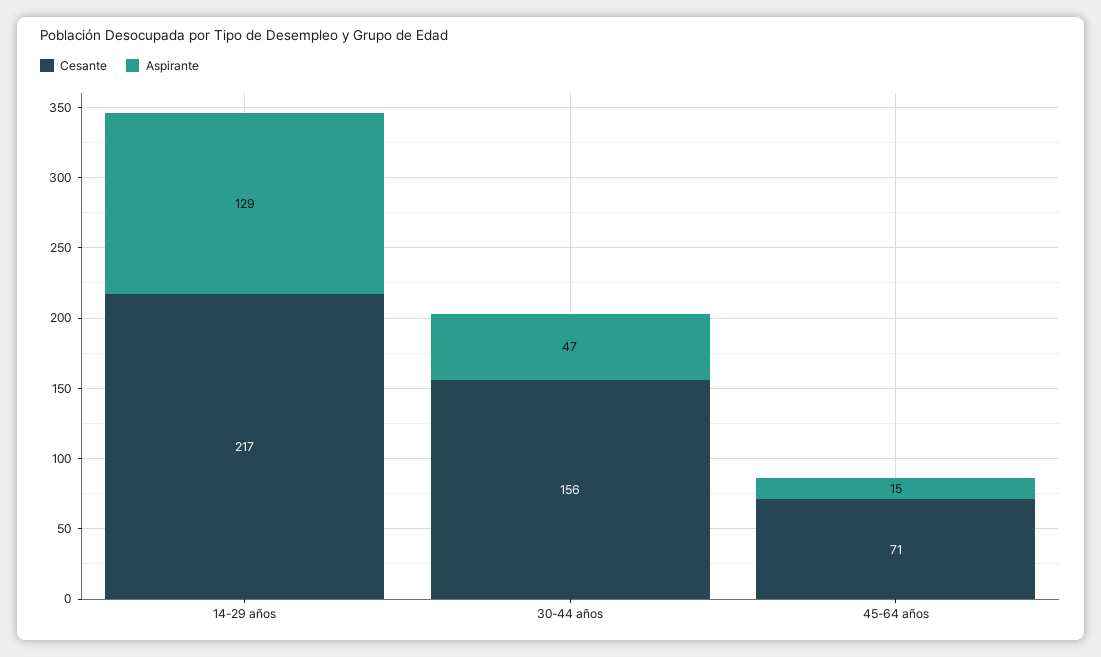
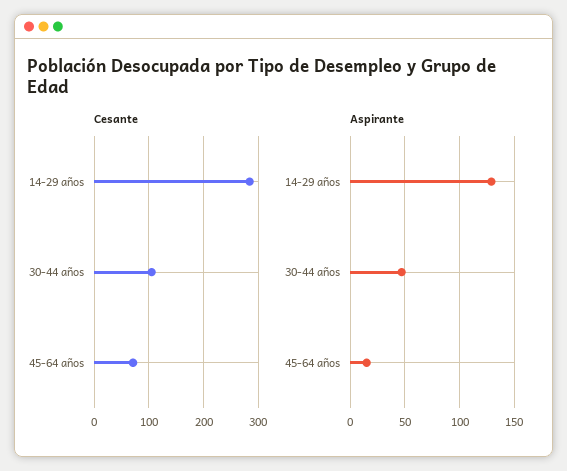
  {
    "Cesante": {
-     "14-29 años": 217,
+     "14-29 años": 280,
-     "30-44 años": 156,
+     "30-44 años": 100,
      "45-64 años": 71
    },
    "Aspirante": {
      "14-29 años": 129,
      "30-44 años": 47,
      "45-64 años": 15
    }
  }

